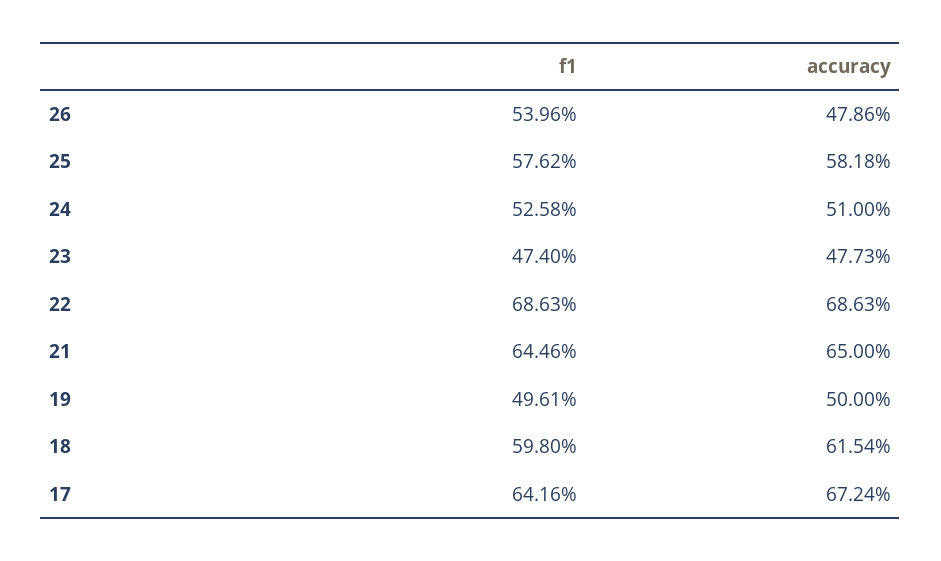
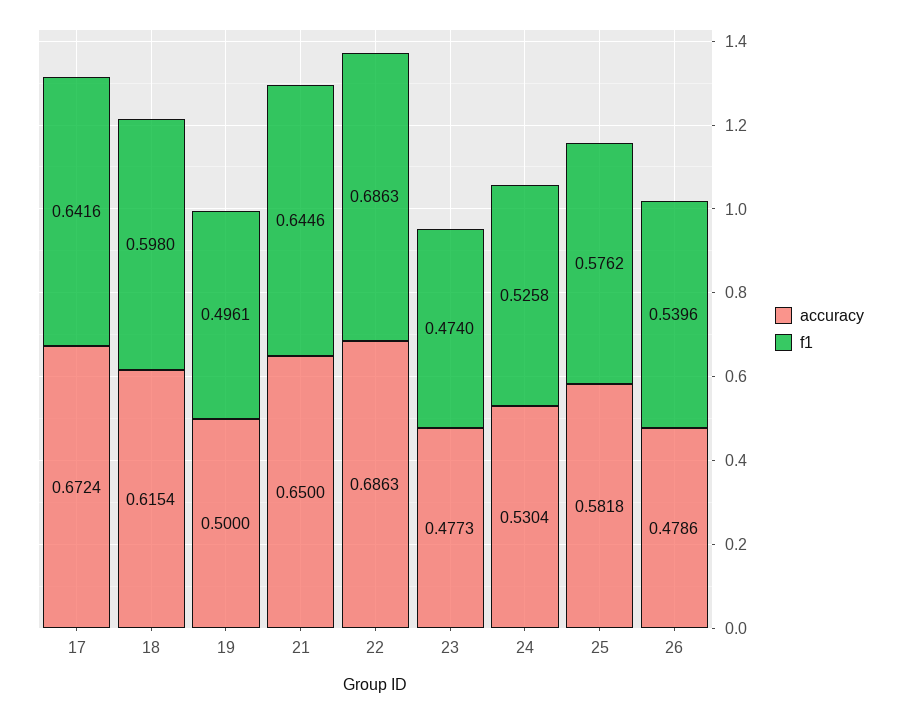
  {
    "f1": {
      "26": 0.5396,
      "25": 0.5762,
      "24": 0.5258,
      "23": 0.474,
      "22": 0.6863,
      "21": 0.6446,
      "19": 0.4961,
      "18": 0.598,
      "17": 0.6416
    },
    "accuracy": {
      "26": 0.4786,
      "25": 0.5818,
-     "24": 0.51,
+     "24": 0.5304,
      "23": 0.4773,
      "22": 0.6863,
      "21": 0.65,
      "19": 0.5,
      "18": 0.6154,
      "17": 0.6724
    }
  }

